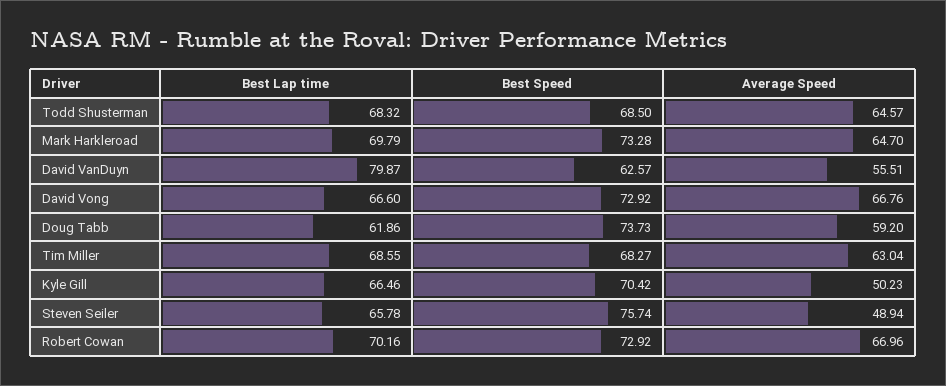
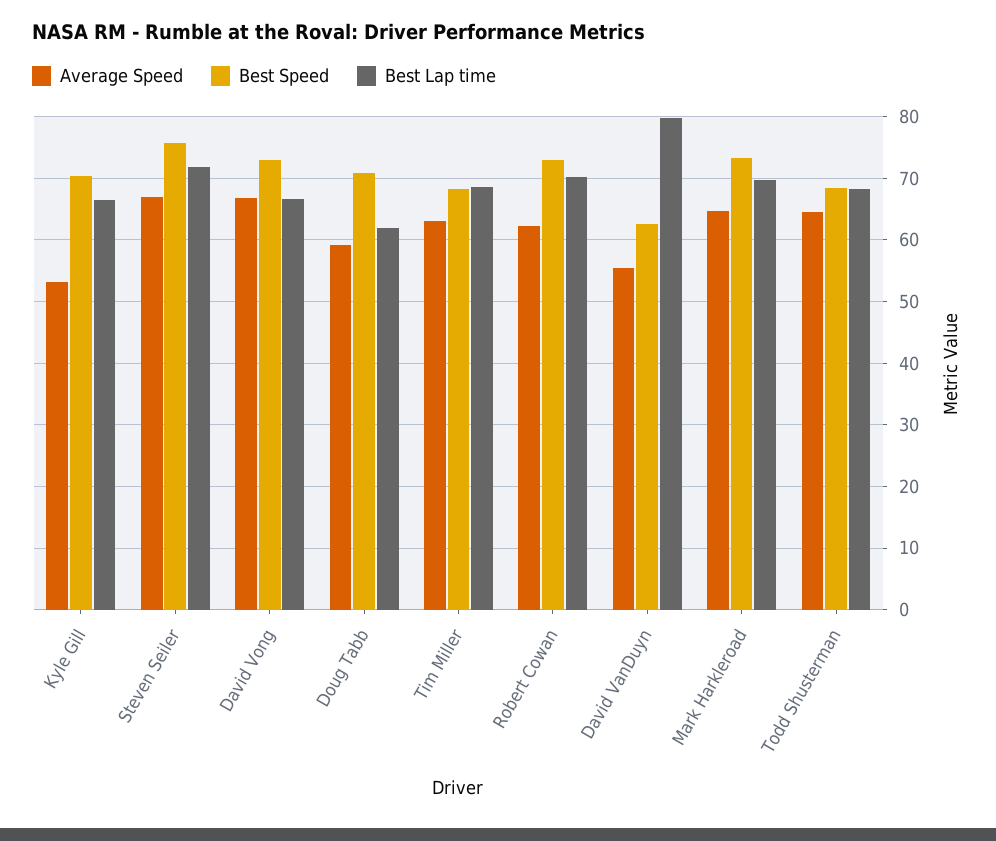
  {
    "Best Lap time": {
      "Todd Shusterman": 68.32,
      "Mark Harkleroad": 69.79,
      "David VanDuyn": 79.87,
      "David Vong": 66.6,
      "Doug Tabb": 61.86,
      "Tim Miller": 68.55,
      "Kyle Gill": 66.46,
-     "Steven Seiler": 65.78,
+     "Steven Seiler": 72,
      "Robert Cowan": 70.16
    },
    "Best Speed": {
      "Todd Shusterman": 68.5,
      "Mark Harkleroad": 73.28,
      "David VanDuyn": 62.57,
      "David Vong": 72.92,
-     "Doug Tabb": 73.73,
+     "Doug Tabb": 71,
      "Tim Miller": 68.27,
      "Kyle Gill": 70.42,
      "Steven Seiler": 75.74,
      "Robert Cowan": 72.92
    },
    "Average Speed": {
      "Todd Shusterman": 64.57,
      "Mark Harkleroad": 64.7,
      "David VanDuyn": 55.51,
      "David Vong": 66.76,
      "Doug Tabb": 59.2,
      "Tim Miller": 63.04,
-     "Kyle Gill": 50.23,
+     "Kyle Gill": 53,
-     "Steven Seiler": 48.94,
+     "Steven Seiler": 67,
-     "Robert Cowan": 66.96
+     "Robert Cowan": 62
    }
  }

